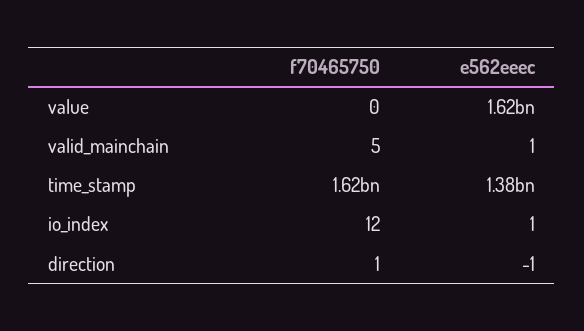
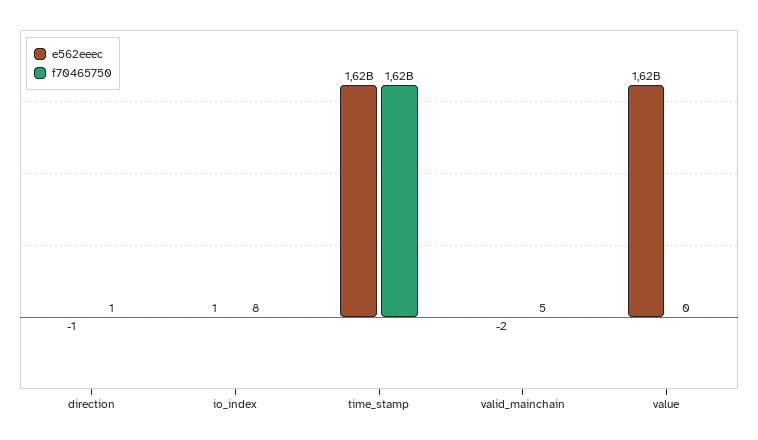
  {
    "f70465750": {
      "value": 0,
      "valid_mainchain": 5,
      "time_stamp": 1620000000,
-     "io_index": 12,
+     "io_index": 8,
      "direction": 1
    },
    "e562eeec": {
      "value": 1620000000,
-     "valid_mainchain": 1,
+     "valid_mainchain": -2,
-     "time_stamp": 1380000000,
+     "time_stamp": 1620000000,
      "io_index": 1,
      "direction": -1
    }
  }

